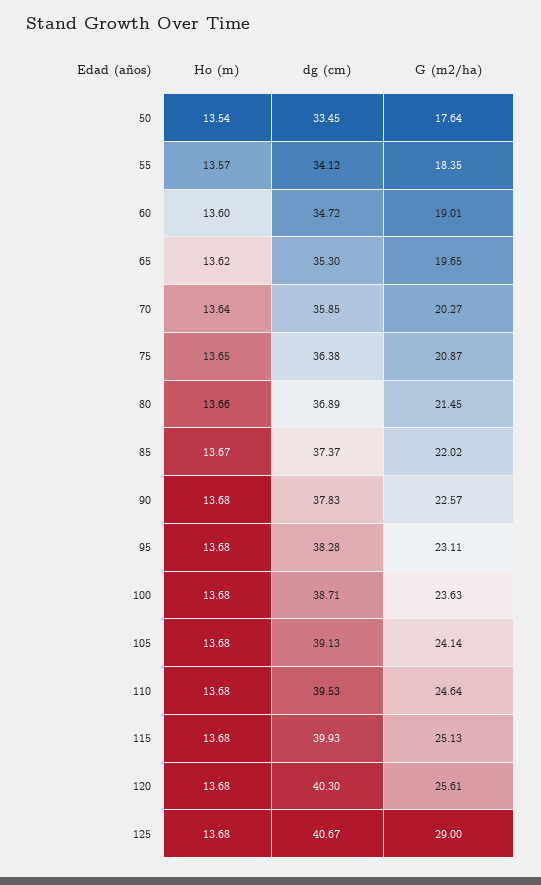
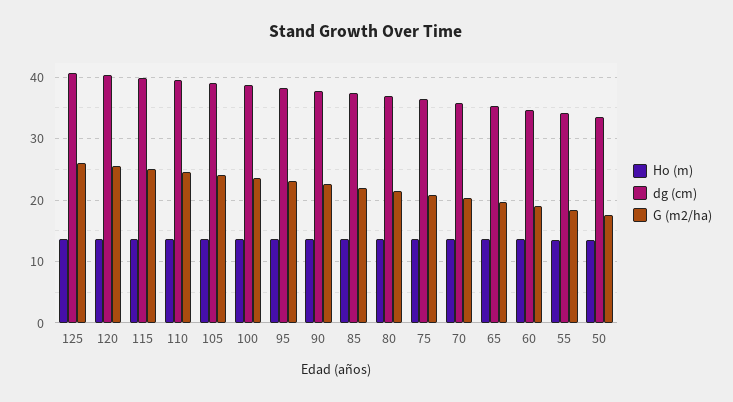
  {
    "Ho (m)": {
      "50": 13.54,
      "55": 13.57,
      "60": 13.6,
      "65": 13.62,
      "70": 13.64,
      "75": 13.65,
      "80": 13.66,
      "85": 13.67,
      "90": 13.68,
      "95": 13.68,
      "100": 13.68,
      "105": 13.68,
      "110": 13.68,
      "115": 13.68,
      "120": 13.68,
      "125": 13.68
    },
    "dg (cm)": {
      "50": 33.45,
      "55": 34.12,
      "60": 34.72,
      "65": 35.3,
      "70": 35.85,
      "75": 36.38,
      "80": 36.89,
      "85": 37.37,
      "90": 37.83,
      "95": 38.28,
      "100": 38.71,
      "105": 39.13,
      "110": 39.53,
      "115": 39.93,
      "120": 40.3,
      "125": 40.67
    },
    "G (m2/ha)": {
      "50": 17.64,
      "55": 18.35,
      "60": 19.01,
      "65": 19.65,
      "70": 20.27,
      "75": 20.87,
      "80": 21.45,
      "85": 22.02,
      "90": 22.57,
      "95": 23.11,
      "100": 23.63,
      "105": 24.14,
      "110": 24.64,
      "115": 25.13,
      "120": 25.61,
-     "125": 29
+     "125": 26
    }
  }

